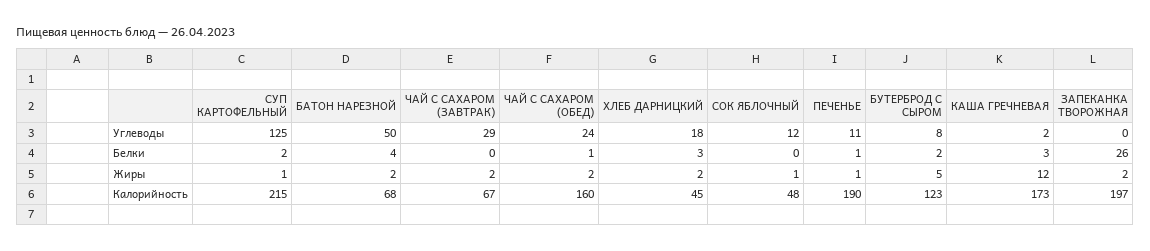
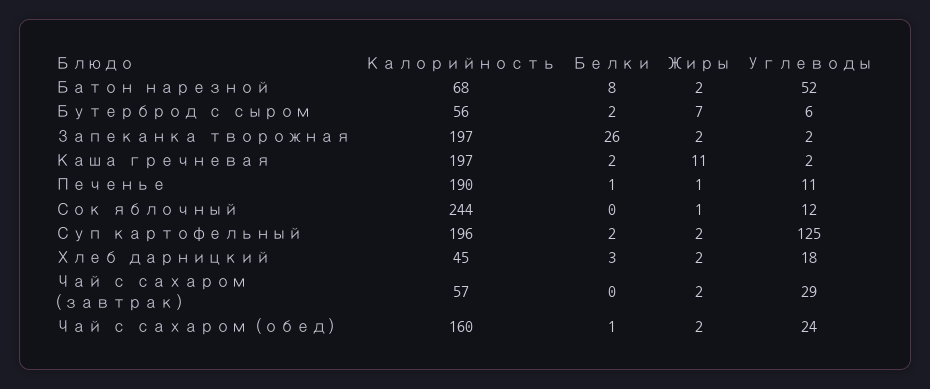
  {
    "СУП КАРТОФЕЛЬНЫЙ": {
      "Углеводы": 125,
      "Белки": 2,
-     "Жиры": 1,
+     "Жиры": 2,
-     "Калорийность": 215
+     "Калорийность": 196
    },
    "БАТОН НАРЕЗНОЙ": {
-     "Углеводы": 50,
+     "Углеводы": 52,
-     "Белки": 4,
+     "Белки": 8,
      "Жиры": 2,
      "Калорийность": 68
    },
    "ЧАЙ С САХАРОМ (ЗАВТРАК)": {
      "Углеводы": 29,
      "Белки": 0,
      "Жиры": 2,
-     "Калорийность": 67
+     "Калорийность": 57
    },
    "ЧАЙ С САХАРОМ (ОБЕД)": {
      "Углеводы": 24,
      "Белки": 1,
      "Жиры": 2,
      "Калорийность": 160
    },
    "ХЛЕБ ДАРНИЦКИЙ": {
      "Углеводы": 18,
      "Белки": 3,
      "Жиры": 2,
      "Калорийность": 45
    },
    "СОК ЯБЛОЧНЫЙ": {
      "Углеводы": 12,
      "Белки": 0,
      "Жиры": 1,
-     "Калорийность": 48
+     "Калорийность": 244
    },
    "ПЕЧЕНЬЕ": {
      "Углеводы": 11,
      "Белки": 1,
      "Жиры": 1,
      "Калорийность": 190
    },
    "БУТЕРБРОД С СЫРОМ": {
-     "Углеводы": 8,
+     "Углеводы": 6,
      "Белки": 2,
-     "Жиры": 5,
+     "Жиры": 7,
-     "Калорийность": 123
+     "Калорийность": 56
    },
    "КАША ГРЕЧНЕВАЯ": {
      "Углеводы": 2,
-     "Белки": 3,
+     "Белки": 2,
-     "Жиры": 12,
+     "Жиры": 11,
-     "Калорийность": 173
+     "Калорийность": 197
    },
    "ЗАПЕКАНКА ТВОРОЖНАЯ": {
-     "Углеводы": 0,
+     "Углеводы": 2,
      "Белки": 26,
      "Жиры": 2,
      "Калорийность": 197
    }
  }

